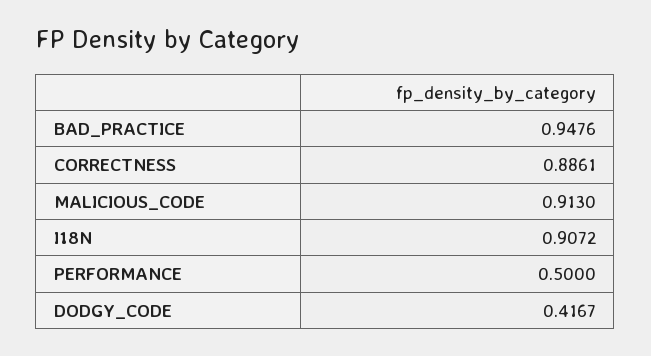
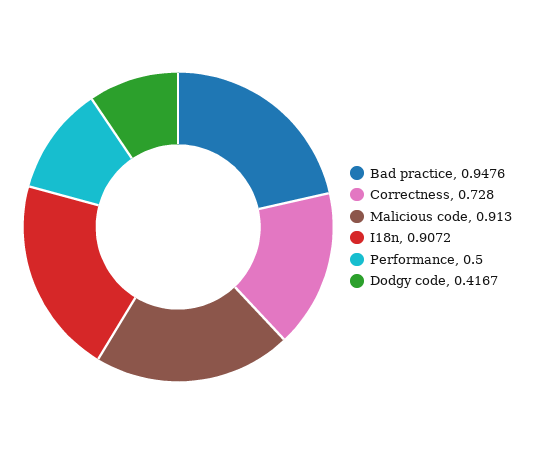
  {
    "BAD_PRACTICE": 0.9476,
-   "CORRECTNESS": 0.8861,
+   "CORRECTNESS": 0.728,
    "MALICIOUS_CODE": 0.913,
    "I18N": 0.9072,
    "PERFORMANCE": 0.5,
    "DODGY_CODE": 0.4167
  }

